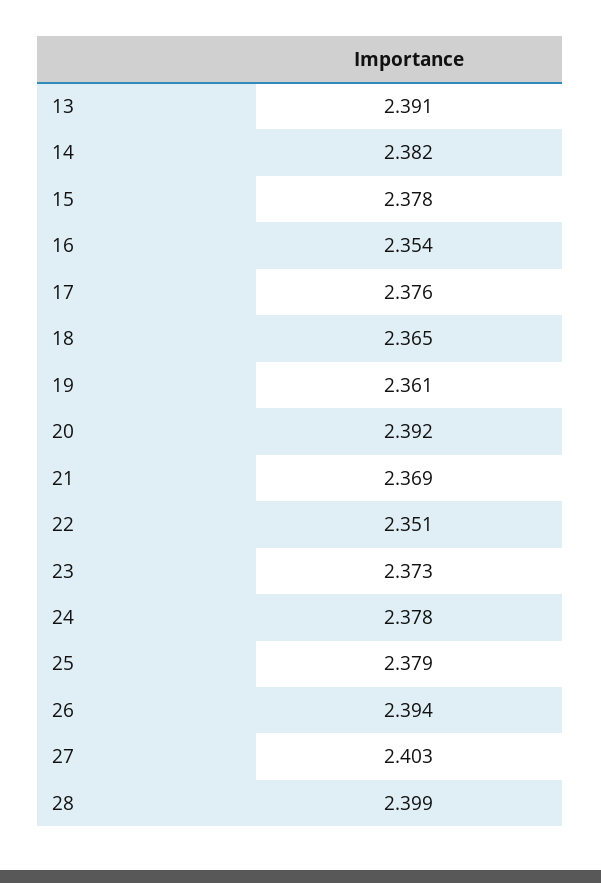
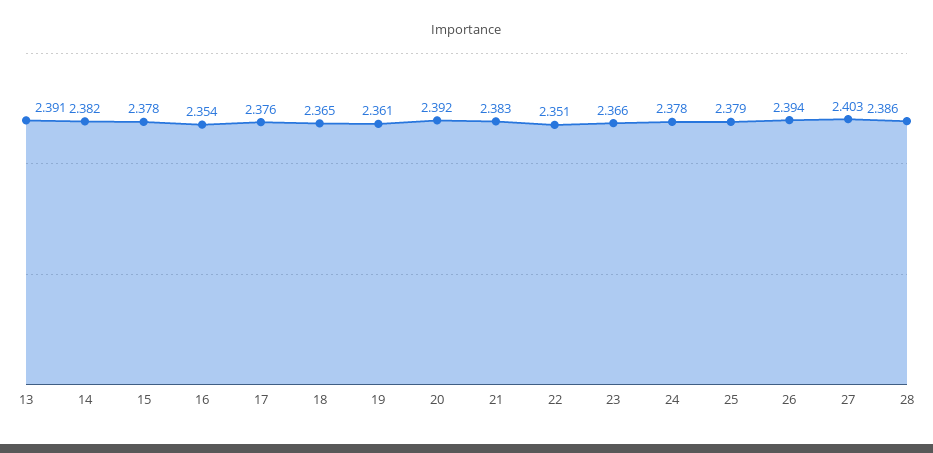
  {
    "13": 2.391,
    "14": 2.382,
    "15": 2.378,
    "16": 2.354,
    "17": 2.376,
    "18": 2.365,
    "19": 2.361,
    "20": 2.392,
-   "21": 2.369,
+   "21": 2.383,
    "22": 2.351,
-   "23": 2.373,
+   "23": 2.366,
    "24": 2.378,
    "25": 2.379,
    "26": 2.394,
    "27": 2.403,
-   "28": 2.399
+   "28": 2.386
  }

